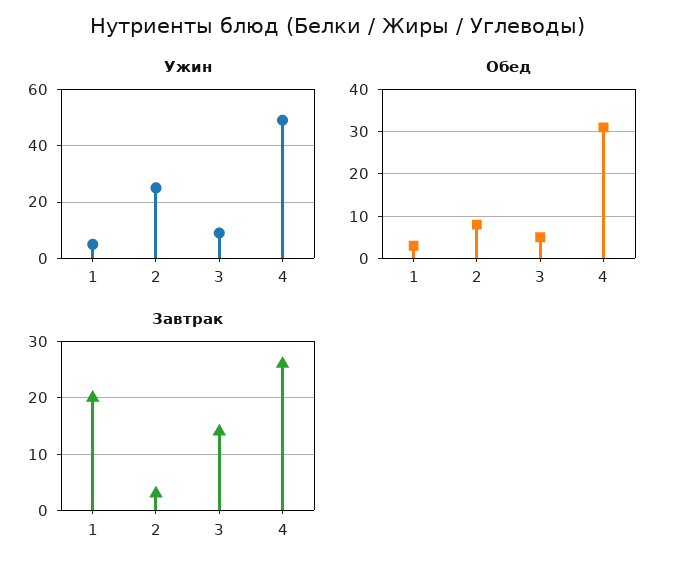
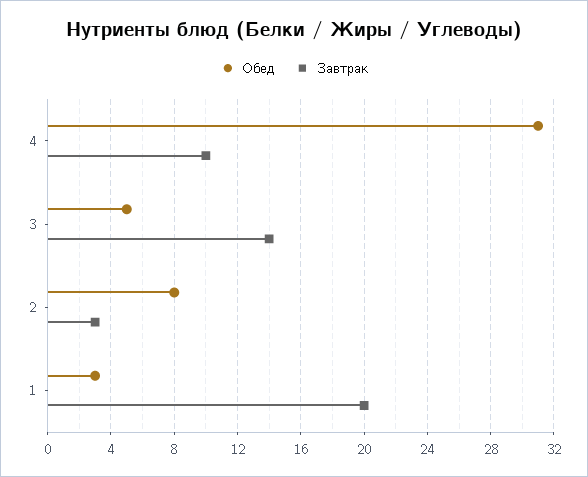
  {
-   "Ужин": {
-     "1": 5,
-     "2": 25,
-     "3": 10,
-     "4": 50
-   },
    "Обед": {
      "1": 3,
      "2": 8,
      "3": 5,
      "4": 31
    },
    "Завтрак": {
      "1": 20,
      "2": 3,
      "3": 14,
-     "4": 25
+     "4": 10
    }
  }

